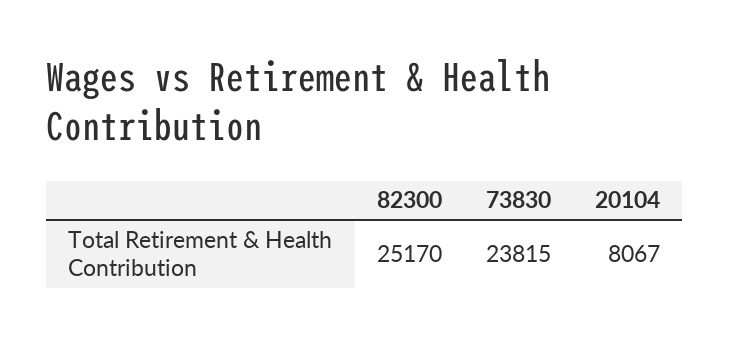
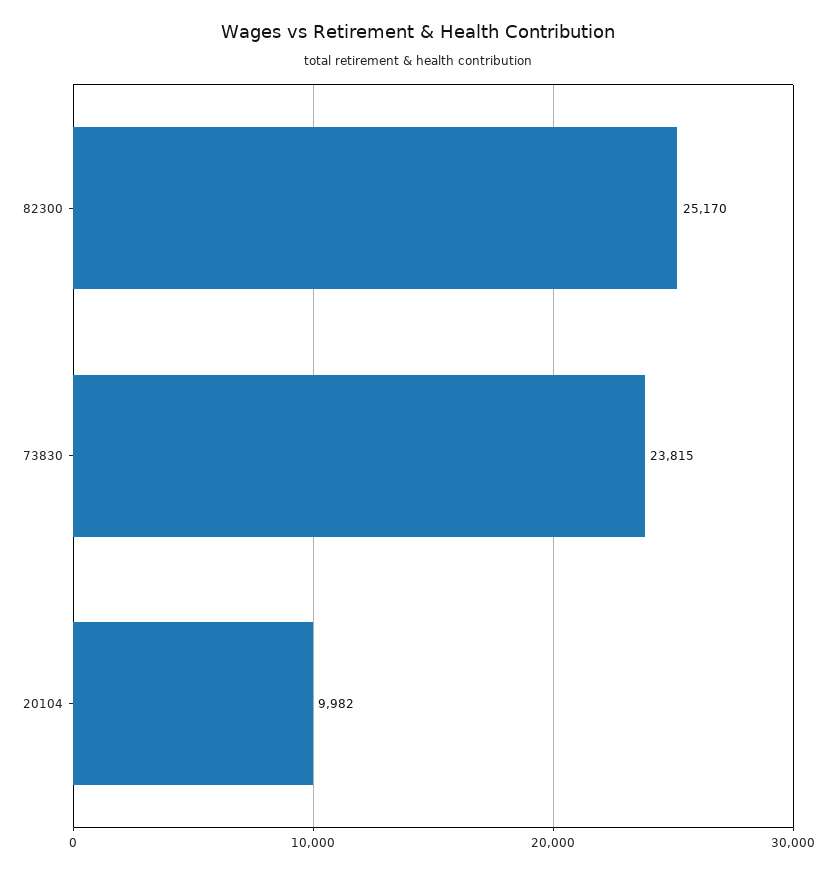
  {
    "82300": 25170,
    "73830": 23815,
-   "20104": 8067
+   "20104": 9982
  }

